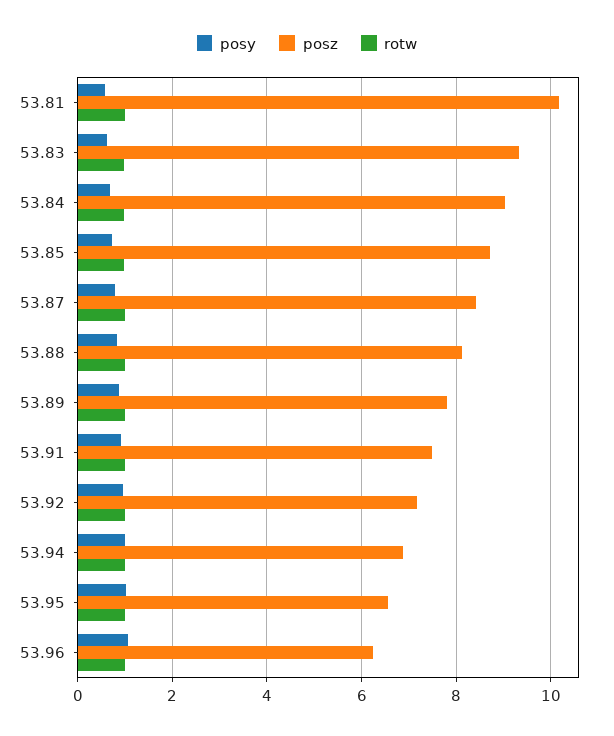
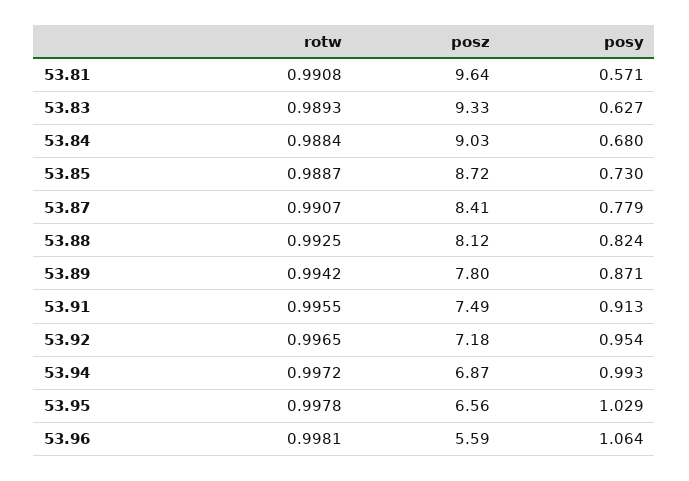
  {
    "posy": {
      "53.81": 0.571,
      "53.83": 0.627,
      "53.84": 0.68,
      "53.85": 0.73,
      "53.87": 0.779,
      "53.88": 0.824,
      "53.89": 0.871,
      "53.91": 0.913,
      "53.92": 0.954,
      "53.94": 0.993,
      "53.95": 1.029,
      "53.96": 1.064
    },
    "posz": {
-     "53.81": 10.2,
+     "53.81": 9.64,
      "53.83": 9.33,
      "53.84": 9.03,
      "53.85": 8.72,
      "53.87": 8.41,
      "53.88": 8.12,
      "53.89": 7.8,
      "53.91": 7.49,
      "53.92": 7.18,
      "53.94": 6.87,
      "53.95": 6.56,
-     "53.96": 6.2
+     "53.96": 5.59
    },
    "rotw": {
      "53.81": 0.9908,
      "53.83": 0.9893,
      "53.84": 0.9884,
      "53.85": 0.9887,
      "53.87": 0.9907,
      "53.88": 0.9925,
      "53.89": 0.9942,
      "53.91": 0.9955,
      "53.92": 0.9965,
      "53.94": 0.9972,
      "53.95": 0.9978,
      "53.96": 0.9981
    }
  }

